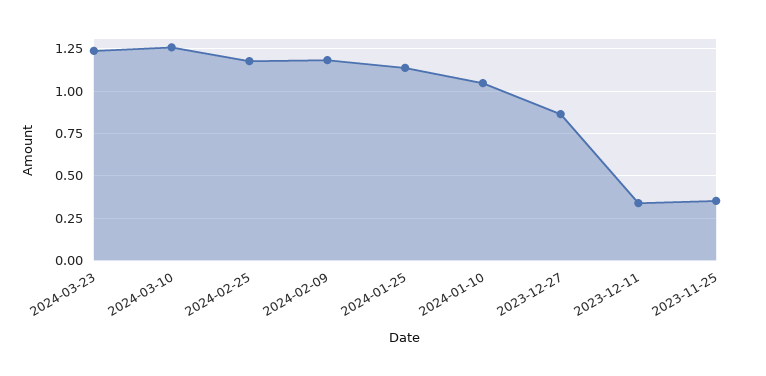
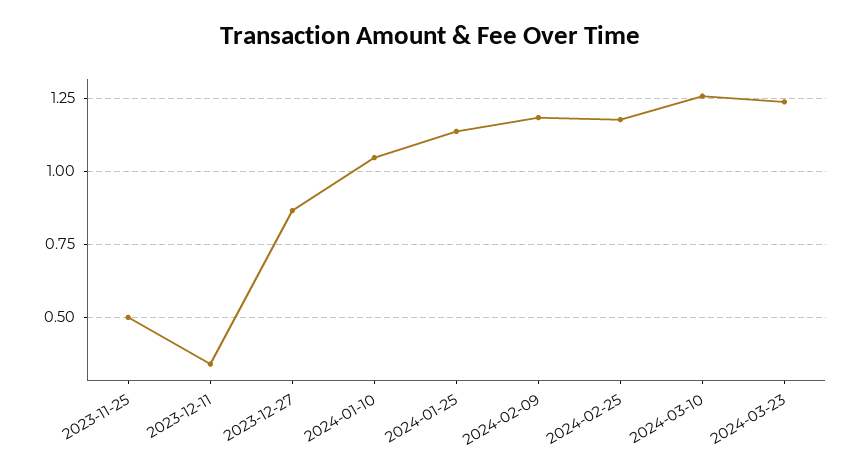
  {
    "2024-03-23": 1.25,
    "2024-03-10": 1.25,
    "2024-02-25": 1.175,
    "2024-02-09": 1.175,
    "2024-01-25": 1.125,
    "2024-01-10": 1.05,
    "2023-12-27": 0.875,
    "2023-12-11": 0.35,
-   "2023-11-25": 0.35
+   "2023-11-25": 0.5
  }

